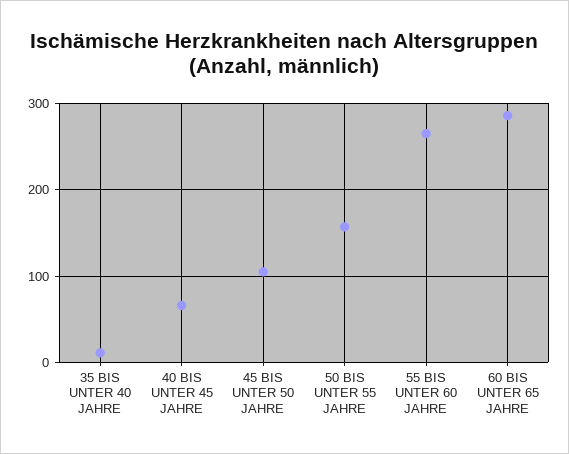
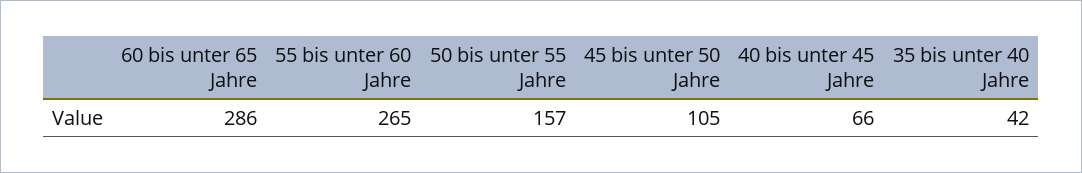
  {
-   "35 BIS UNTER 40 JAHRE": 10,
+   "35 BIS UNTER 40 JAHRE": 42,
    "40 BIS UNTER 45 JAHRE": 66,
    "45 BIS UNTER 50 JAHRE": 105,
    "50 BIS UNTER 55 JAHRE": 157,
    "55 BIS UNTER 60 JAHRE": 265,
    "60 BIS UNTER 65 JAHRE": 286
  }

